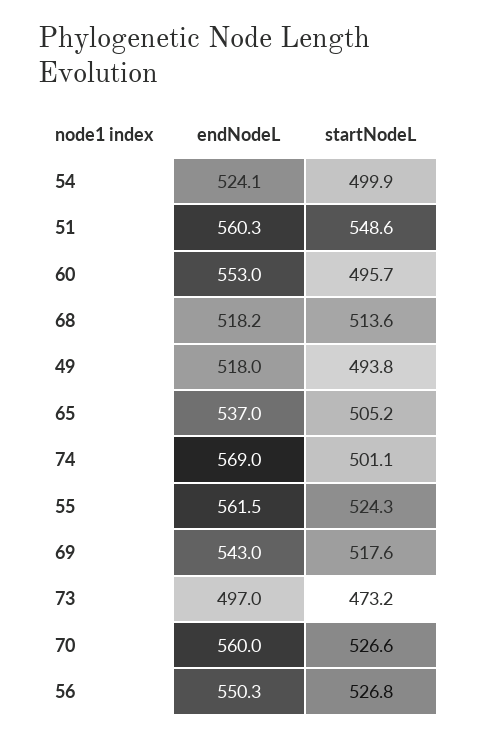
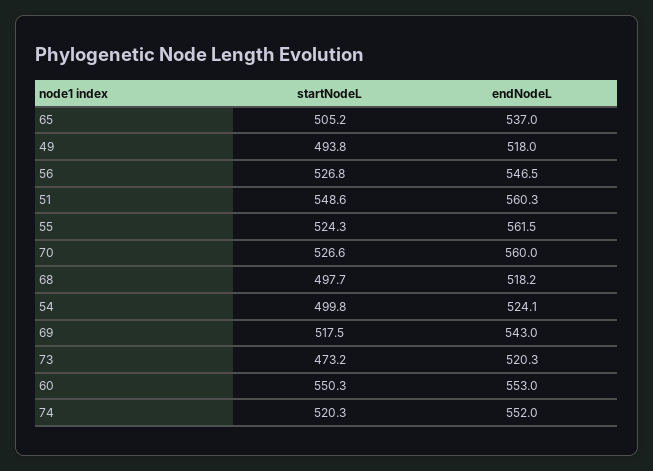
  {
    "endNodeL": {
      "54": 524.1,
      "51": 560.3,
      "60": 553,
      "68": 518.2,
      "49": 518,
      "65": 537,
-     "74": 569,
+     "74": 552,
      "55": 561.5,
      "69": 543,
-     "73": 497,
+     "73": 520.3,
      "70": 560,
-     "56": 550.3
+     "56": 546.5
    },
    "startNodeL": {
-     "54": 499.9,
+     "54": 499.8,
      "51": 548.6,
-     "60": 495.7,
+     "60": 550.3,
-     "68": 513.6,
+     "68": 497.7,
      "49": 493.8,
      "65": 505.2,
-     "74": 501.1,
+     "74": 520.3,
      "55": 524.3,
-     "69": 517.6,
+     "69": 517.5,
      "73": 473.2,
      "70": 526.6,
      "56": 526.8
    }
  }

